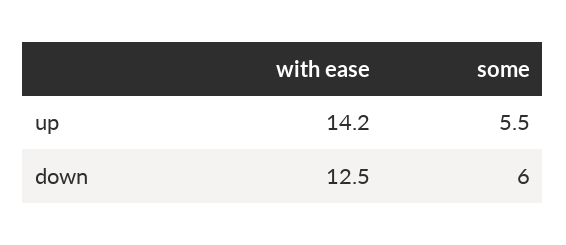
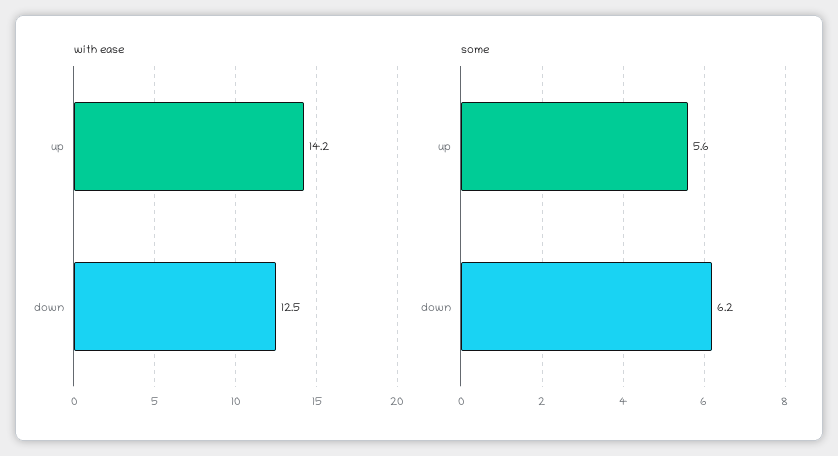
  {
    "with ease": {
      "up": 14.2,
      "down": 12.5
    },
    "some": {
-     "up": 5.5,
+     "up": 5.6,
-     "down": 6
+     "down": 6.2
    }
  }

